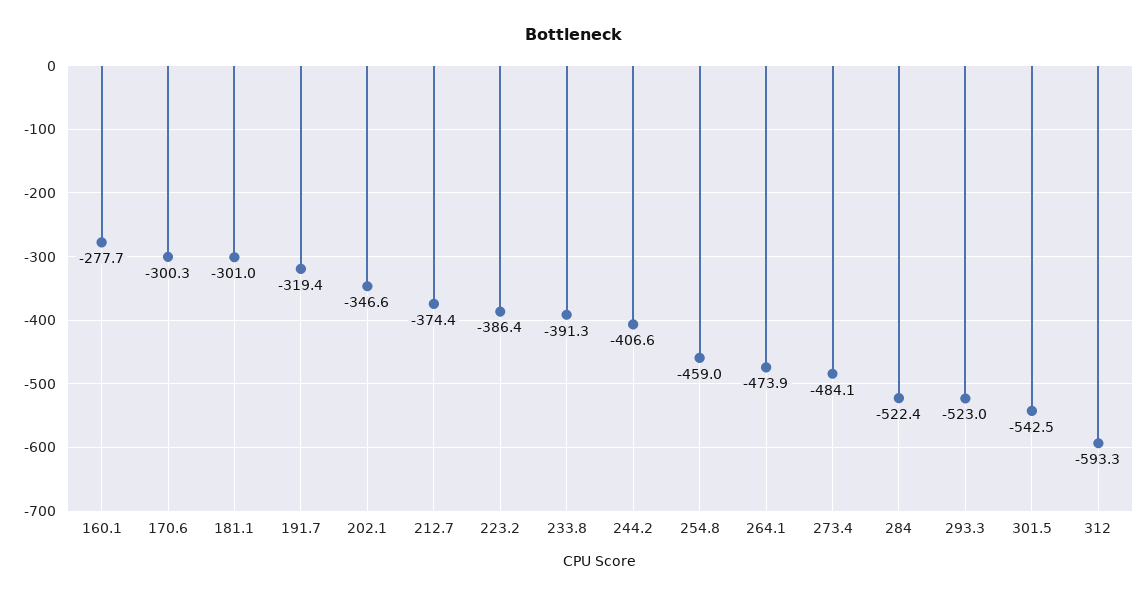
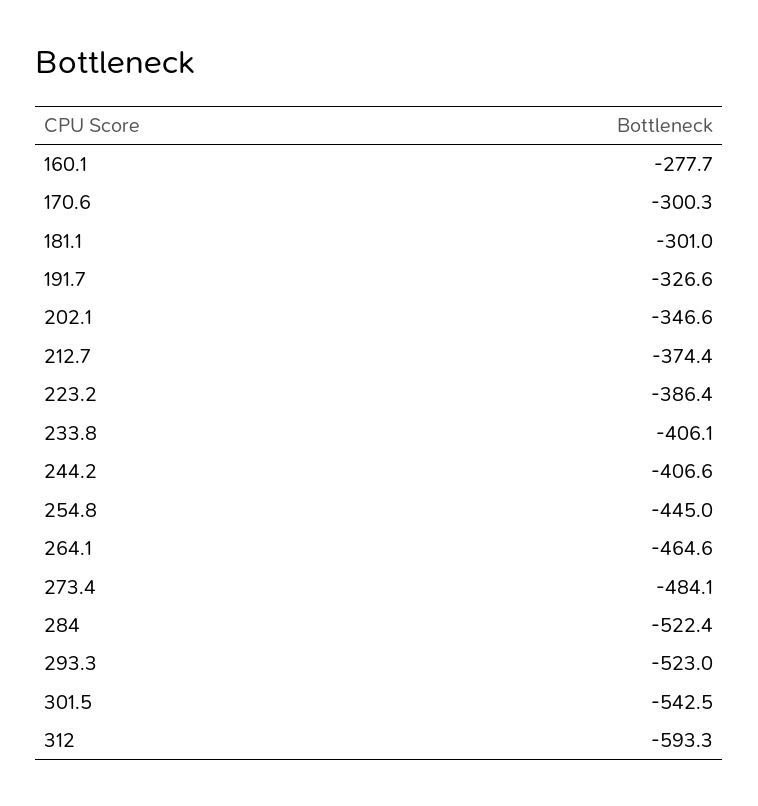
  {
    "160.1": -277.7,
    "170.6": -300.3,
    "181.1": -301,
-   "191.7": -319.4,
+   "191.7": -326.6,
    "202.1": -346.6,
    "212.7": -374.4,
    "223.2": -386.4,
-   "233.8": -391.3,
+   "233.8": -406.1,
    "244.2": -406.6,
-   "254.8": -459,
+   "254.8": -445,
-   "264.1": -473.9,
+   "264.1": -464.6,
    "273.4": -484.1,
    "284": -522.4,
    "293.3": -523,
    "301.5": -542.5,
    "312": -593.3
  }

